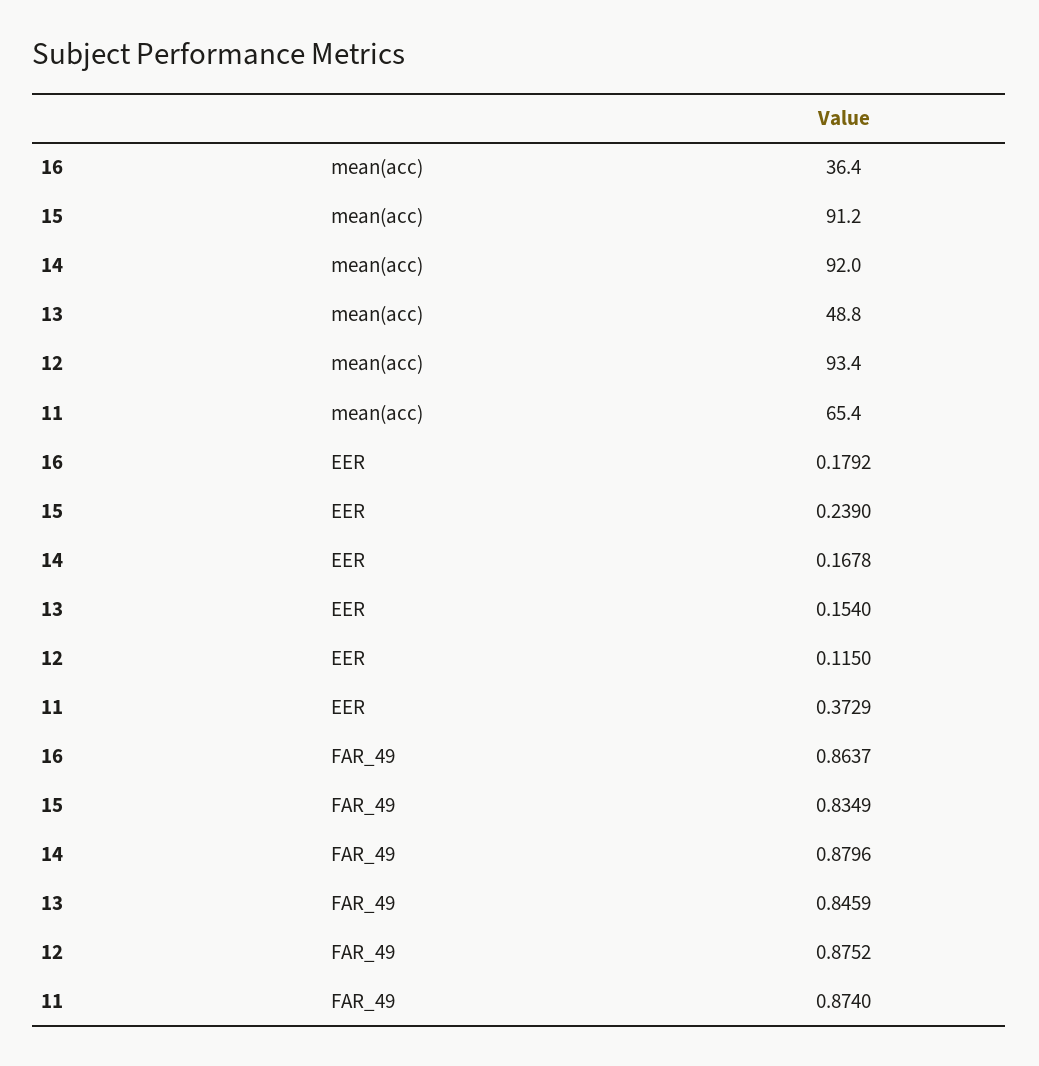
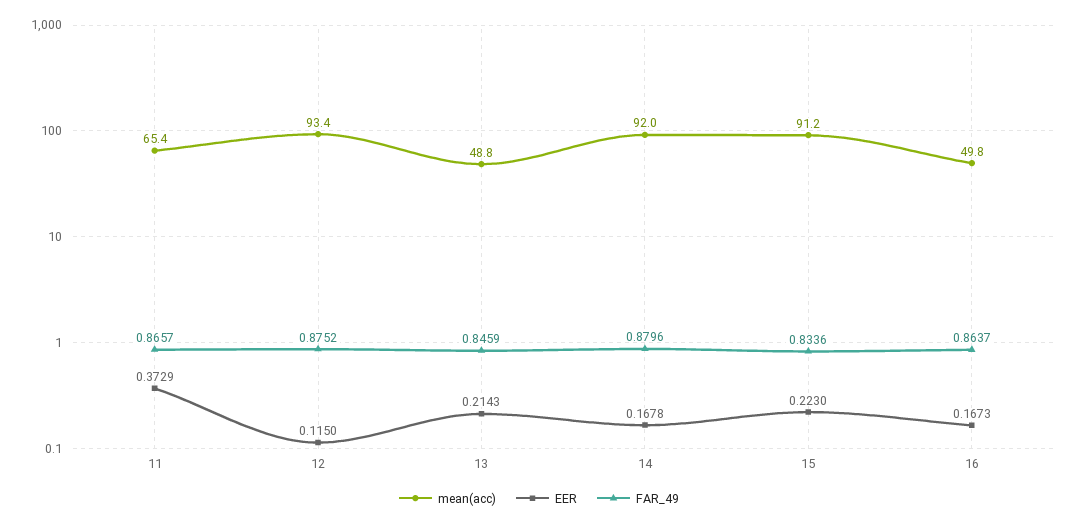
  {
    "mean(acc)": {
-     "16": 36.4,
+     "16": 49.8,
      "15": 91.2,
      "14": 92,
      "13": 48.8,
      "12": 93.4,
      "11": 65.4
    },
    "EER": {
-     "16": 0.1792,
+     "16": 0.1673,
-     "15": 0.239,
+     "15": 0.223,
      "14": 0.1678,
-     "13": 0.154,
+     "13": 0.2143,
      "12": 0.115,
      "11": 0.3729
    },
    "FAR_49": {
      "16": 0.8637,
-     "15": 0.8349,
+     "15": 0.8336,
      "14": 0.8796,
      "13": 0.8459,
      "12": 0.8752,
-     "11": 0.874
+     "11": 0.8657
    }
  }

